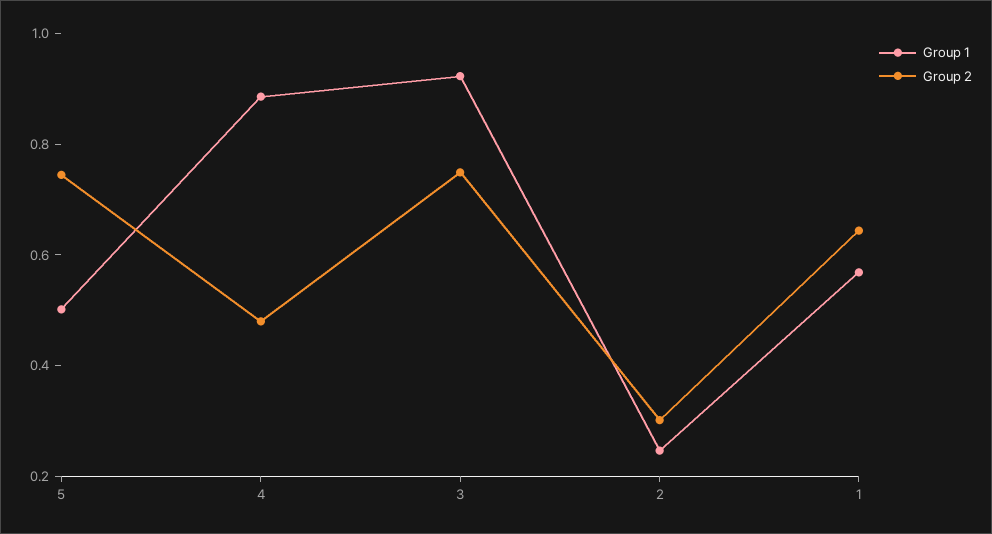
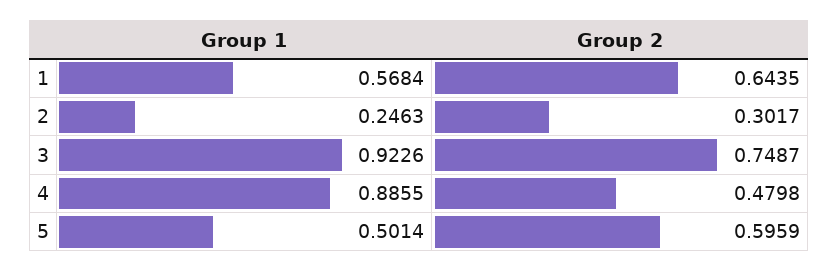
  {
    "Group 1": {
      "5": 0.5014,
      "4": 0.8855,
      "3": 0.9226,
      "2": 0.2463,
      "1": 0.5684
    },
    "Group 2": {
-     "5": 0.75,
+     "5": 0.5959,
      "4": 0.4798,
      "3": 0.7487,
      "2": 0.3017,
      "1": 0.6435
    }
  }

